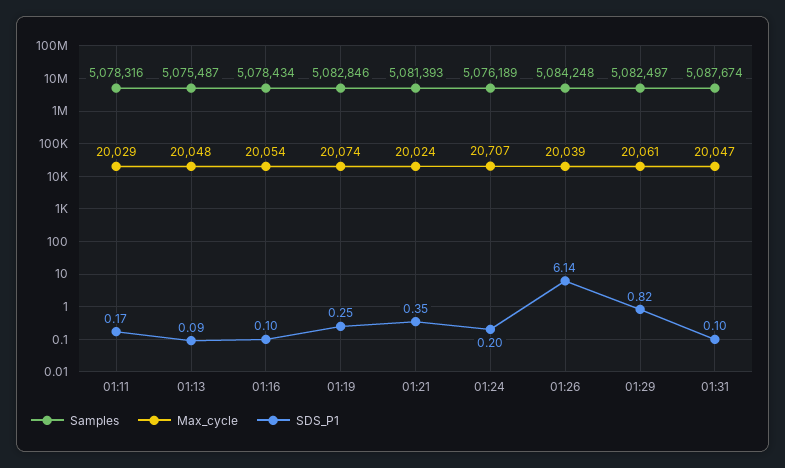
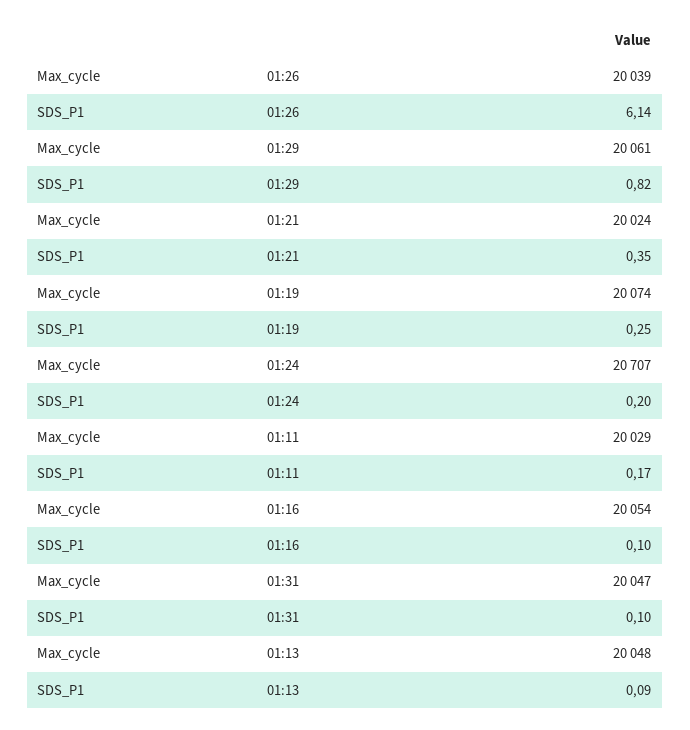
  {
-   "Samples": {
-     "01:11": 5078316,
-     "01:13": 5075487,
-     "01:16": 5078434,
-     "01:19": 5082846,
-     "01:21": 5081393,
-     "01:24": 5076189,
-     "01:26": 5084248,
-     "01:29": 5082497,
-     "01:31": 5087674
-   },
    "Max_cycle": {
      "01:11": 20029,
      "01:13": 20048,
      "01:16": 20054,
      "01:19": 20074,
      "01:21": 20024,
      "01:24": 20707,
      "01:26": 20039,
      "01:29": 20061,
      "01:31": 20047
    },
    "SDS_P1": {
      "01:11": 0.17,
      "01:13": 0.09,
      "01:16": 0.1,
      "01:19": 0.25,
      "01:21": 0.35,
      "01:24": 0.2,
      "01:26": 6.14,
      "01:29": 0.82,
      "01:31": 0.1
    }
  }

